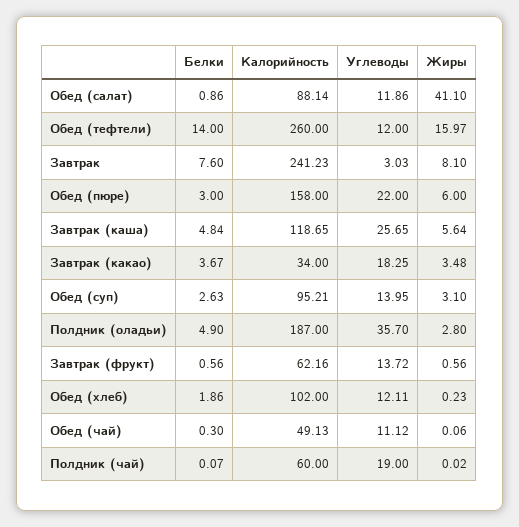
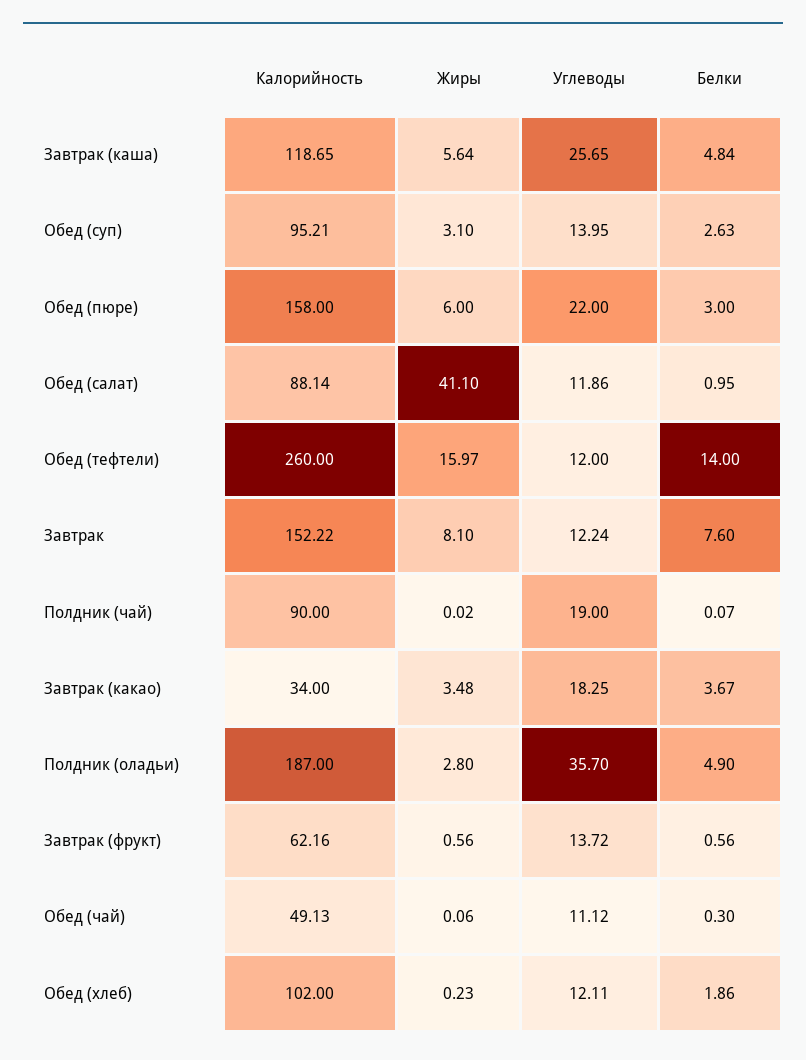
  {
    "Белки": {
-     "Обед (салат)": 0.86,
+     "Обед (салат)": 0.95,
      "Обед (тефтели)": 14,
      "Завтрак": 7.6,
      "Обед (пюре)": 3,
      "Завтрак (каша)": 4.84,
      "Завтрак (какао)": 3.67,
      "Обед (суп)": 2.63,
      "Полдник (оладьи)": 4.9,
      "Завтрак (фрукт)": 0.56,
      "Обед (хлеб)": 1.86,
      "Обед (чай)": 0.3,
      "Полдник (чай)": 0.07
    },
    "Калорийность": {
      "Обед (салат)": 88.14,
      "Обед (тефтели)": 260,
-     "Завтрак": 241.23,
+     "Завтрак": 152.22,
      "Обед (пюре)": 158,
      "Завтрак (каша)": 118.65,
      "Завтрак (какао)": 34,
      "Обед (суп)": 95.21,
      "Полдник (оладьи)": 187,
      "Завтрак (фрукт)": 62.16,
      "Обед (хлеб)": 102,
      "Обед (чай)": 49.13,
-     "Полдник (чай)": 60
+     "Полдник (чай)": 90
    },
    "Углеводы": {
      "Обед (салат)": 11.86,
      "Обед (тефтели)": 12,
-     "Завтрак": 3.03,
+     "Завтрак": 12.24,
      "Обед (пюре)": 22,
      "Завтрак (каша)": 25.65,
      "Завтрак (какао)": 18.25,
      "Обед (суп)": 13.95,
      "Полдник (оладьи)": 35.7,
      "Завтрак (фрукт)": 13.72,
      "Обед (хлеб)": 12.11,
      "Обед (чай)": 11.12,
      "Полдник (чай)": 19
    },
    "Жиры": {
      "Обед (салат)": 41.1,
      "Обед (тефтели)": 15.97,
      "Завтрак": 8.1,
      "Обед (пюре)": 6,
      "Завтрак (каша)": 5.64,
      "Завтрак (какао)": 3.48,
      "Обед (суп)": 3.1,
      "Полдник (оладьи)": 2.8,
      "Завтрак (фрукт)": 0.56,
      "Обед (хлеб)": 0.23,
      "Обед (чай)": 0.06,
      "Полдник (чай)": 0.02
    }
  }

